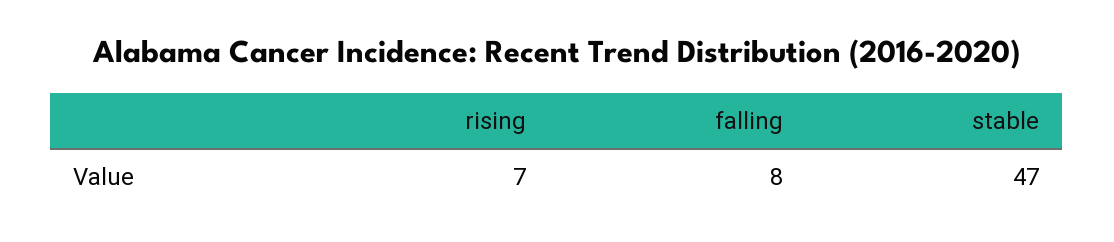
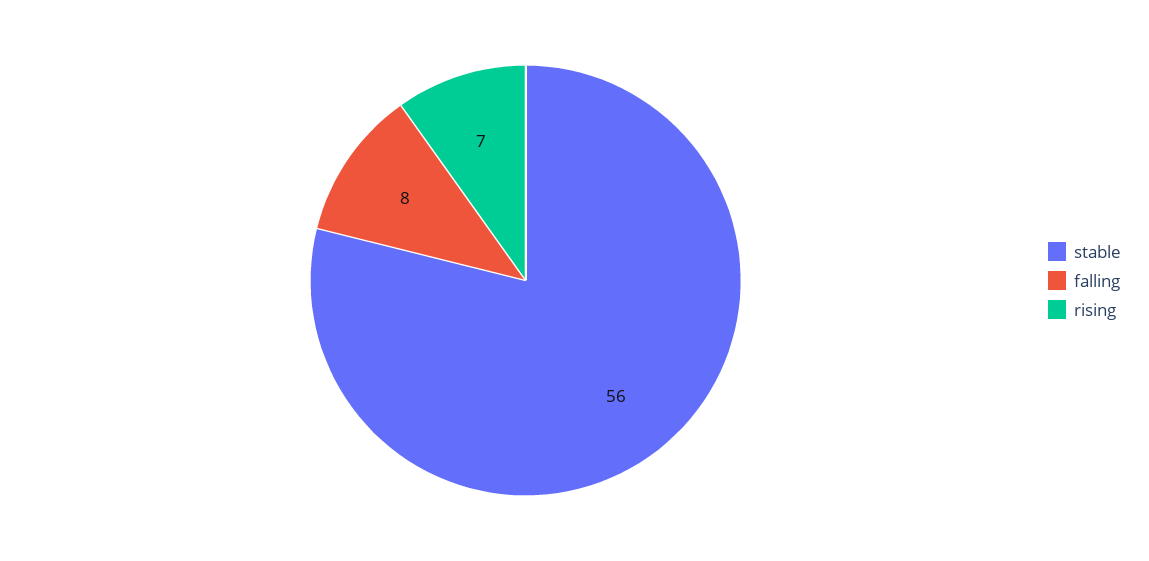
  {
    "rising": 7,
    "falling": 8,
-   "stable": 47
+   "stable": 56
  }

